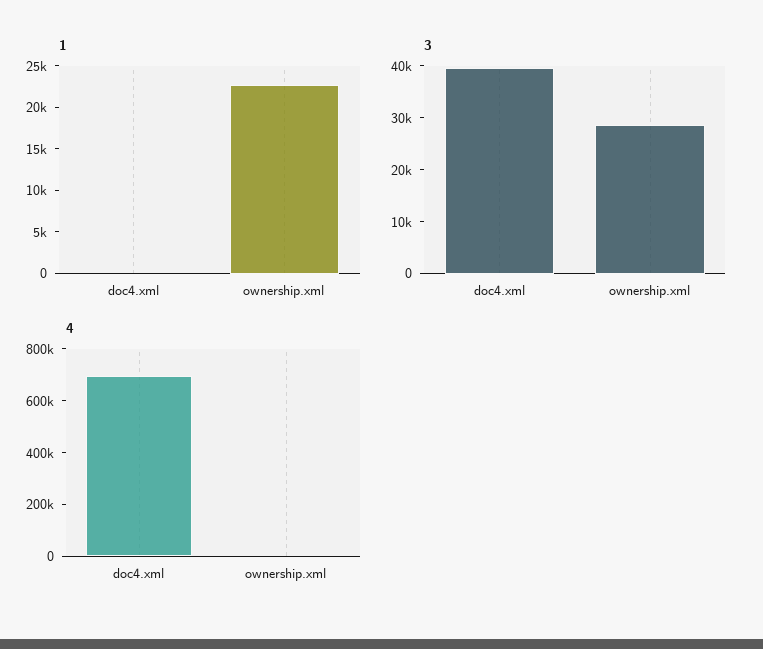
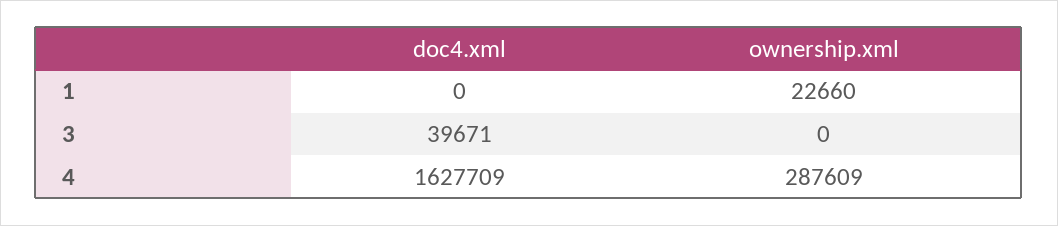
  {
    "1": {
      "doc4.xml": 0,
      "ownership.xml": 22660
    },
    "3": {
      "doc4.xml": 39671,
-     "ownership.xml": 28000
+     "ownership.xml": 0
    },
    "4": {
-     "doc4.xml": 700000,
+     "doc4.xml": 1627709,
-     "ownership.xml": 0
+     "ownership.xml": 287609
    }
  }

